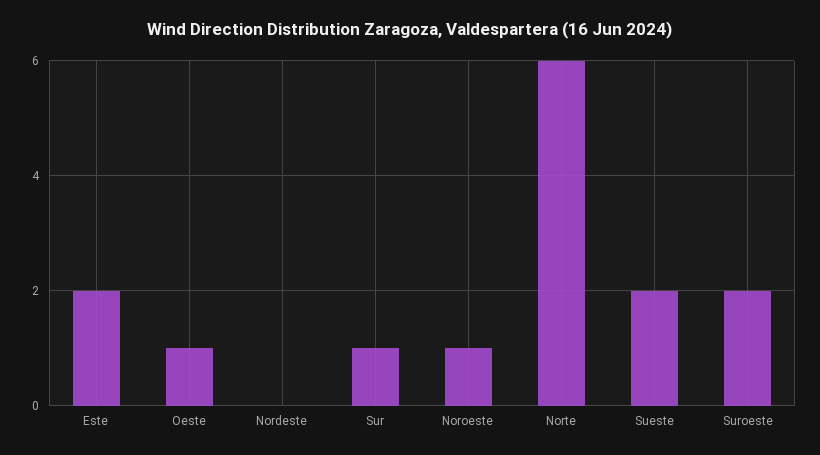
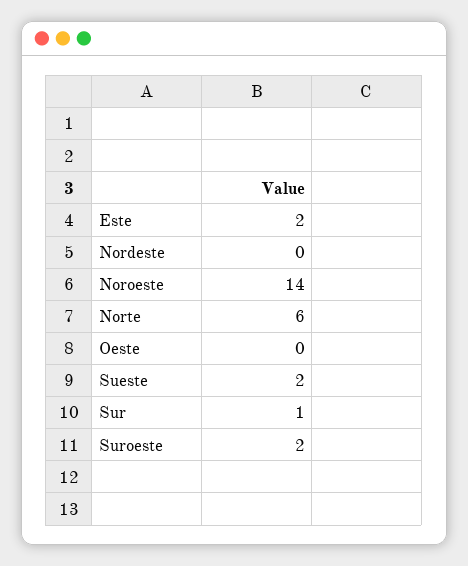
  {
    "Este": 2,
-   "Oeste": 1,
+   "Oeste": 0,
    "Nordeste": 0,
    "Sur": 1,
-   "Noroeste": 1,
+   "Noroeste": 14,
    "Norte": 6,
    "Sueste": 2,
    "Suroeste": 2
  }

